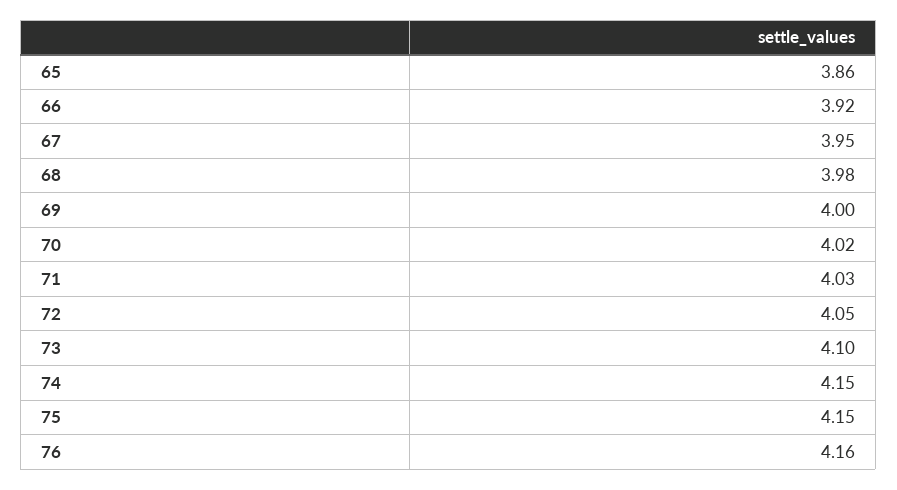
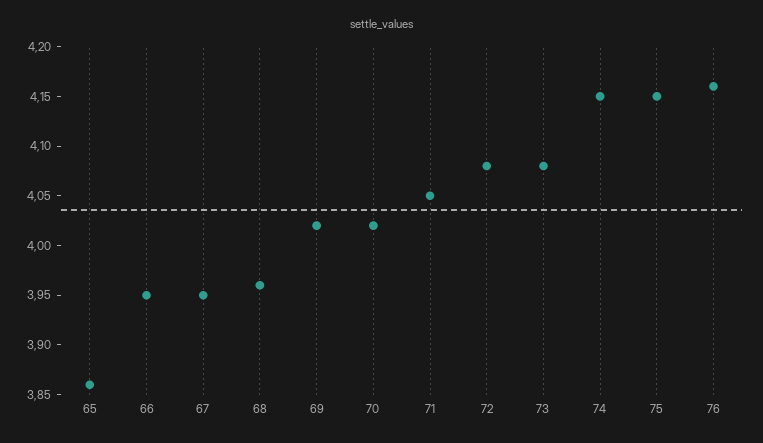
  {
    "65": 3.86,
-   "66": 3.92,
+   "66": 3.95,
    "67": 3.95,
-   "68": 3.98,
+   "68": 3.96,
-   "69": 4,
+   "69": 4.02,
    "70": 4.02,
-   "71": 4.03,
+   "71": 4.05,
-   "72": 4.05,
+   "72": 4.08,
-   "73": 4.1,
+   "73": 4.08,
    "74": 4.15,
    "75": 4.15,
    "76": 4.16
  }

